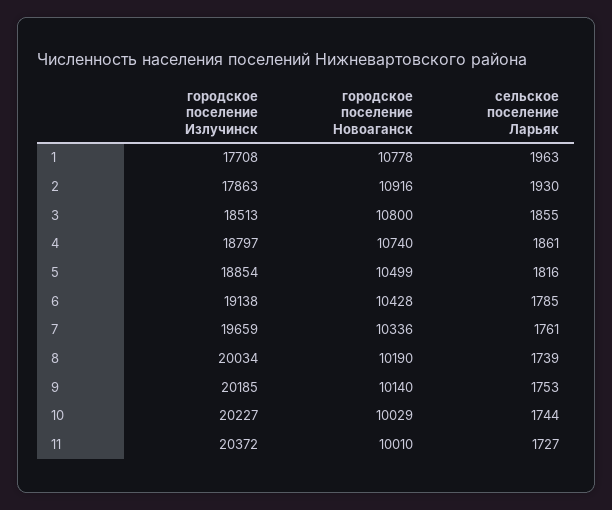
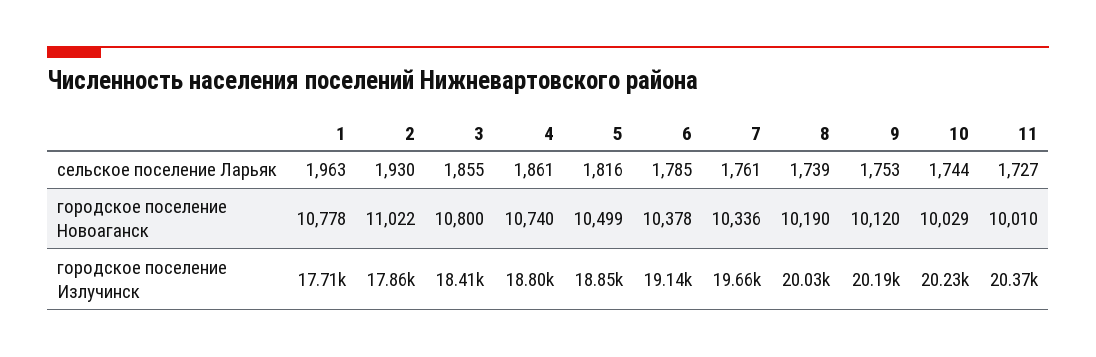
  {
    "городское поселение Излучинск": {
      "1": 17708,
      "2": 17863,
-     "3": 18513,
+     "3": 18410,
      "4": 18797,
      "5": 18854,
      "6": 19138,
      "7": 19659,
      "8": 20034,
      "9": 20185,
      "10": 20227,
      "11": 20372
    },
    "городское поселение Новоаганск": {
      "1": 10778,
-     "2": 10916,
+     "2": 11022,
      "3": 10800,
      "4": 10740,
      "5": 10499,
-     "6": 10428,
+     "6": 10378,
      "7": 10336,
      "8": 10190,
-     "9": 10140,
+     "9": 10120,
      "10": 10029,
      "11": 10010
    },
    "сельское поселение Ларьяк": {
      "1": 1963,
      "2": 1930,
      "3": 1855,
      "4": 1861,
      "5": 1816,
      "6": 1785,
      "7": 1761,
      "8": 1739,
      "9": 1753,
      "10": 1744,
      "11": 1727
    }
  }

